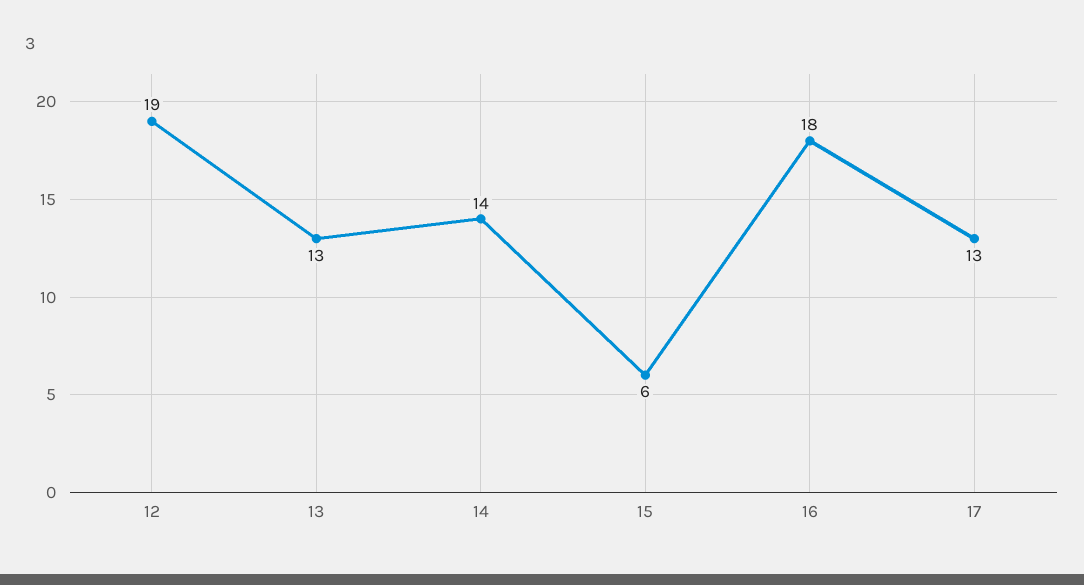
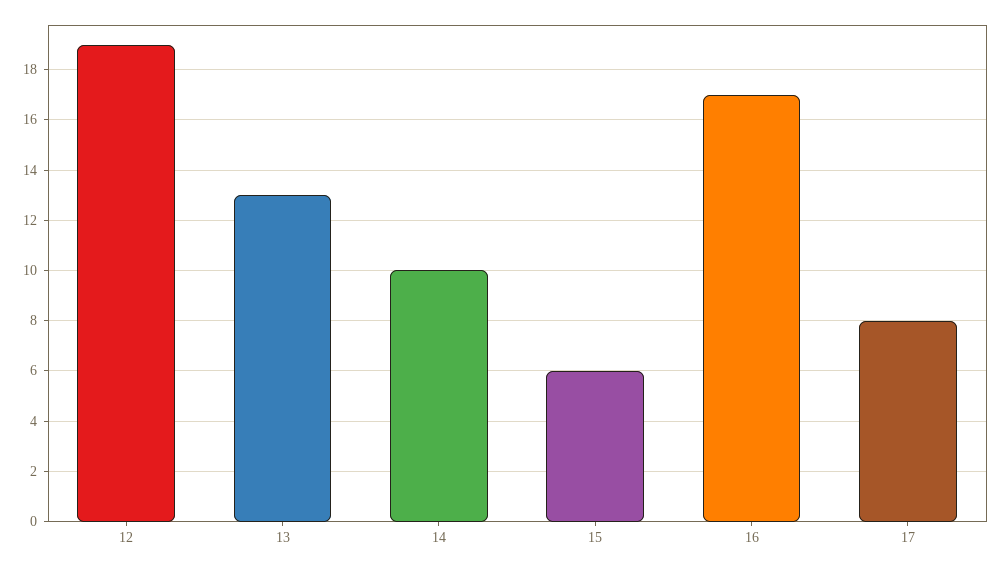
  {
    "12": 19,
    "13": 13,
-   "14": 14,
+   "14": 10,
    "15": 6,
-   "16": 18,
+   "16": 17,
-   "17": 13
+   "17": 8
  }

